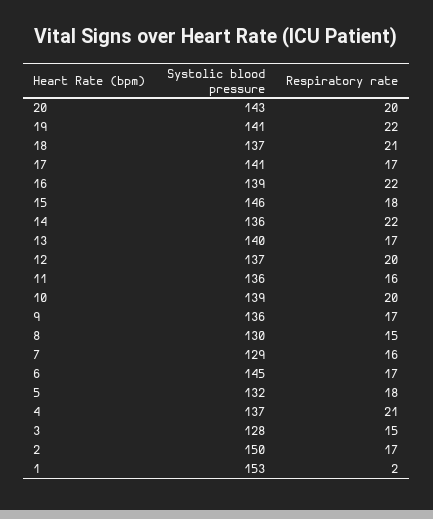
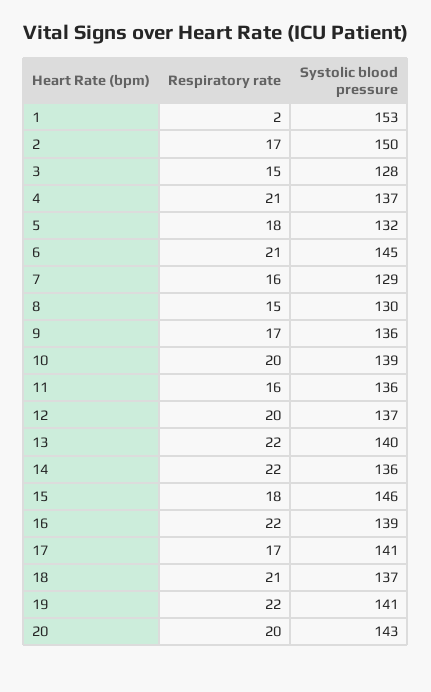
  {
    "Systolic blood pressure": {
      "20": 143,
      "19": 141,
      "18": 137,
      "17": 141,
      "16": 139,
      "15": 146,
      "14": 136,
      "13": 140,
      "12": 137,
      "11": 136,
      "10": 139,
      "9": 136,
      "8": 130,
      "7": 129,
      "6": 145,
      "5": 132,
      "4": 137,
      "3": 128,
      "2": 150,
      "1": 153
    },
    "Respiratory rate": {
      "20": 20,
      "19": 22,
      "18": 21,
      "17": 17,
      "16": 22,
      "15": 18,
      "14": 22,
-     "13": 17,
+     "13": 22,
      "12": 20,
      "11": 16,
      "10": 20,
      "9": 17,
      "8": 15,
      "7": 16,
-     "6": 17,
+     "6": 21,
      "5": 18,
      "4": 21,
      "3": 15,
      "2": 17,
      "1": 2
    }
  }

